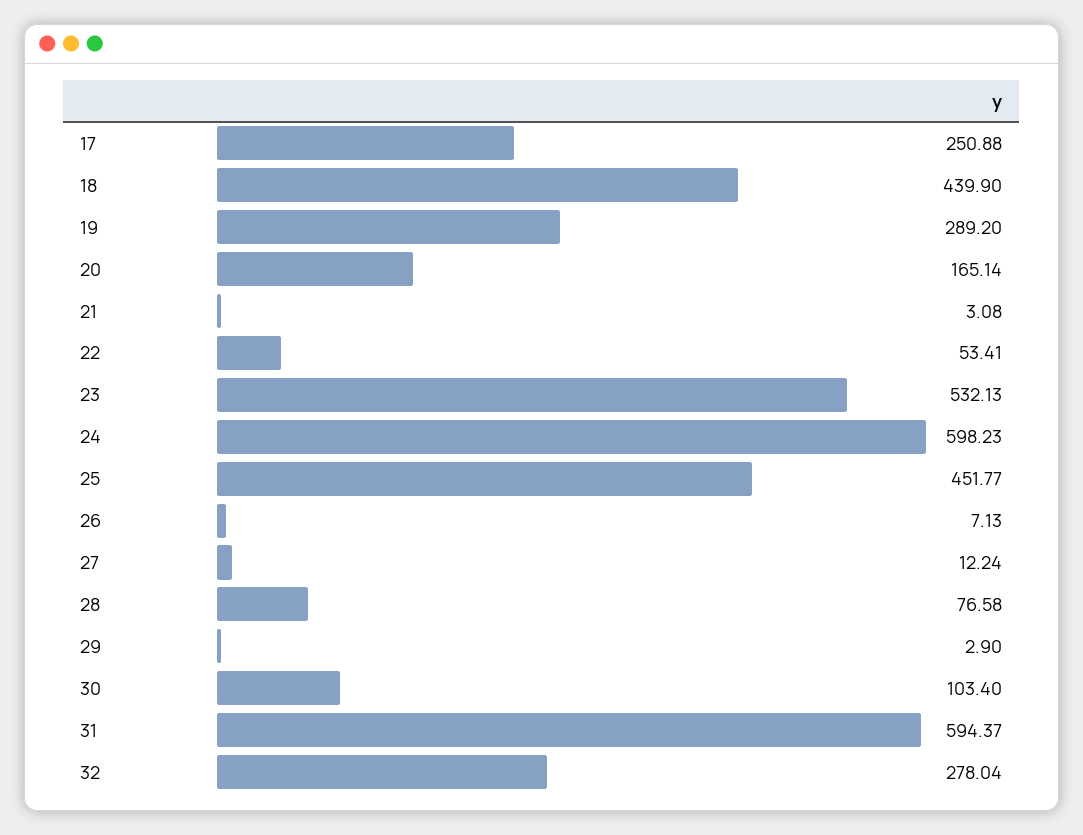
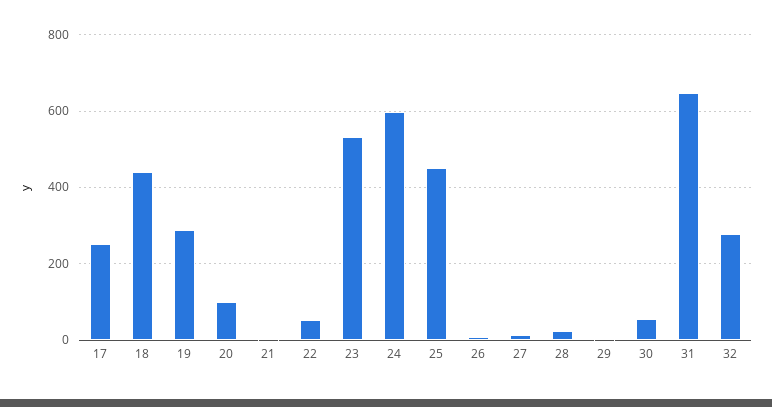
  {
    "17": 250.88,
    "18": 439.9,
    "19": 289.2,
-   "20": 165.14,
+   "20": 100,
    "21": 3.08,
    "22": 53.41,
    "23": 532.13,
    "24": 598.23,
    "25": 451.77,
    "26": 7.13,
    "27": 12.24,
-   "28": 76.58,
+   "28": 20,
    "29": 2.9,
-   "30": 103.4,
+   "30": 60,
-   "31": 594.37,
+   "31": 640,
    "32": 278.04
  }

